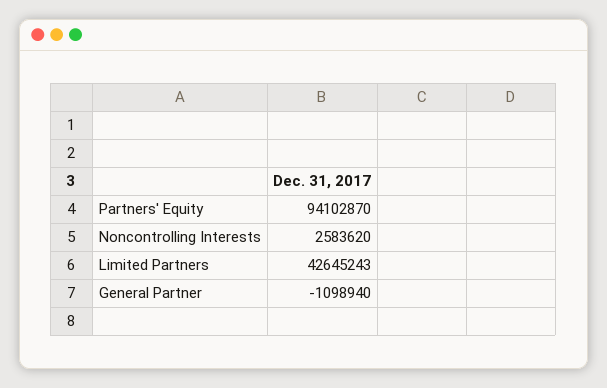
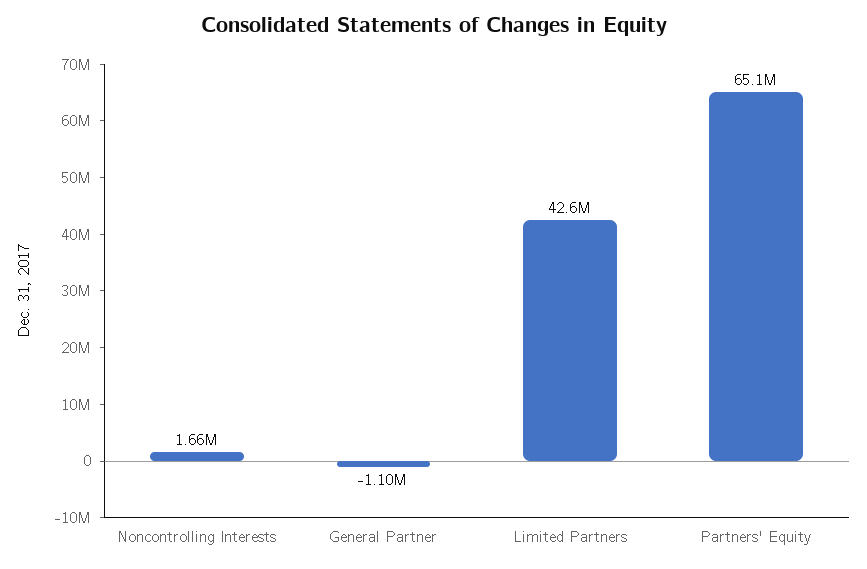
  {
-   "Partners' Equity": 94102870,
+   "Partners' Equity": 65100000,
-   "Noncontrolling Interests": 2583620,
+   "Noncontrolling Interests": 1660000,
    "Limited Partners": 42645243,
    "General Partner": -1098940
  }

